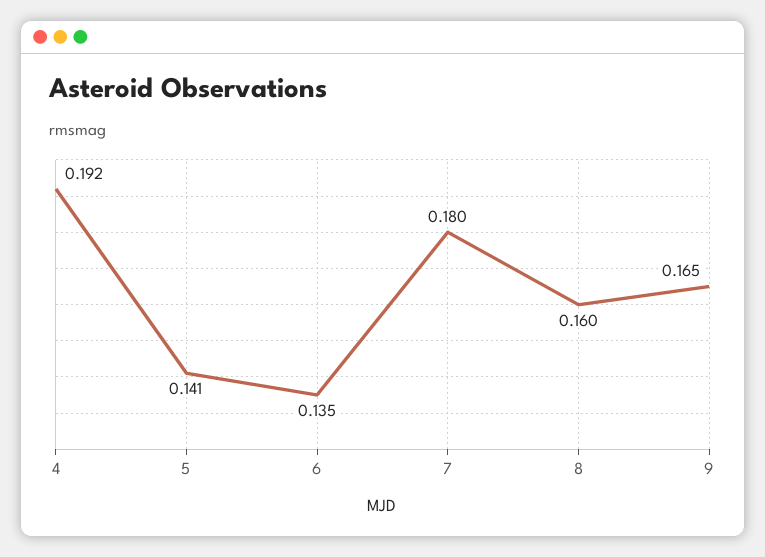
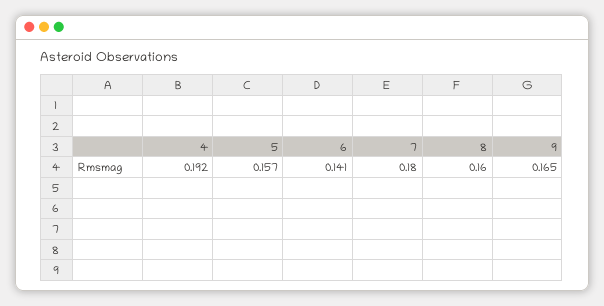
  {
    "4": 0.192,
-   "5": 0.141,
+   "5": 0.157,
-   "6": 0.135,
+   "6": 0.141,
    "7": 0.18,
    "8": 0.16,
    "9": 0.165
  }

